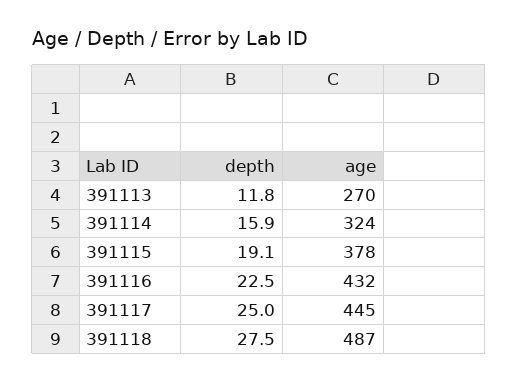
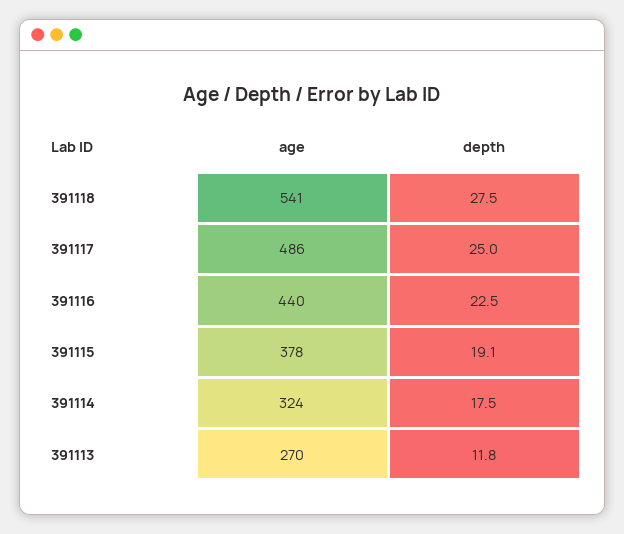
  {
    "depth": {
      "391113": 11.8,
-     "391114": 15.9,
+     "391114": 17.5,
      "391115": 19.1,
      "391116": 22.5,
      "391117": 25,
      "391118": 27.5
    },
    "age": {
      "391113": 270,
      "391114": 324,
      "391115": 378,
-     "391116": 432,
+     "391116": 440,
-     "391117": 445,
+     "391117": 486,
-     "391118": 487
+     "391118": 541
    }
  }

